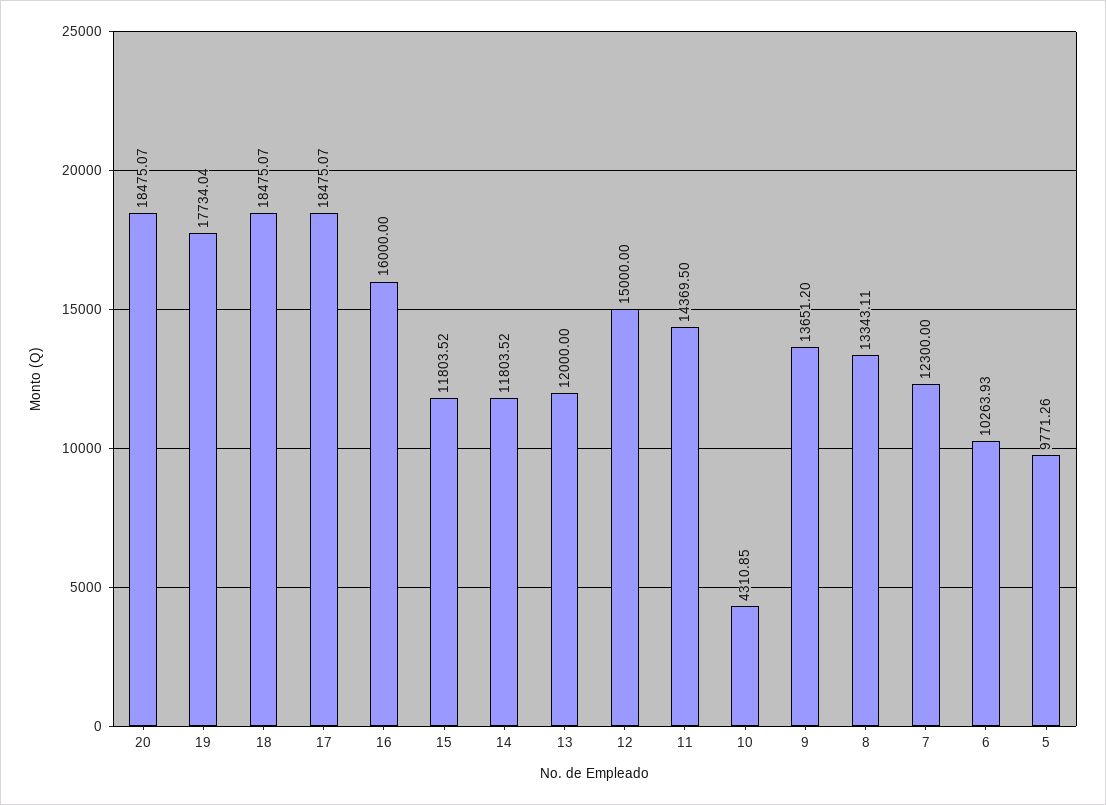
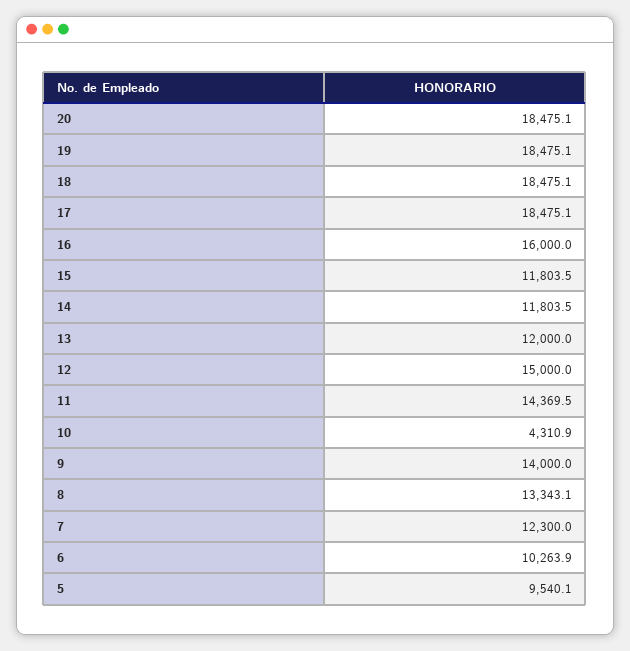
  {
    "20": 18475.07,
-   "19": 17734.04,
+   "19": 18475.1,
    "18": 18475.07,
    "17": 18475.07,
    "16": 16000,
    "15": 11803.52,
    "14": 11803.52,
    "13": 12000,
    "12": 15000,
    "11": 14369.5,
    "10": 4310.85,
-   "9": 13651.2,
+   "9": 14000,
    "8": 13343.11,
    "7": 12300,
    "6": 10263.93,
-   "5": 9771.26
+   "5": 9540.1
  }

